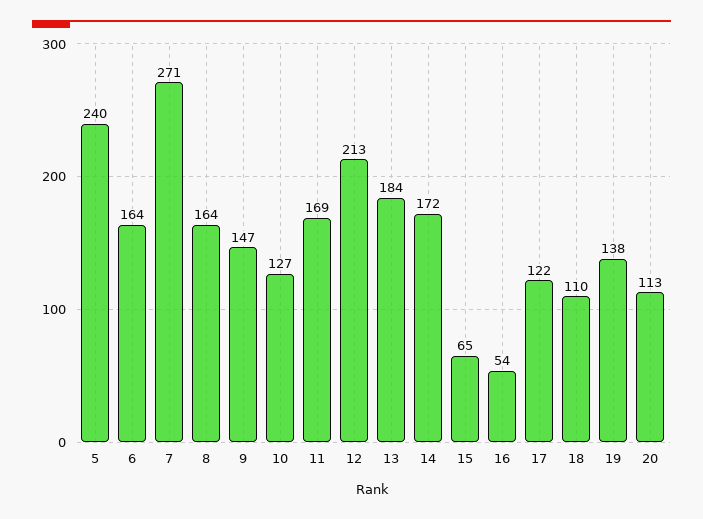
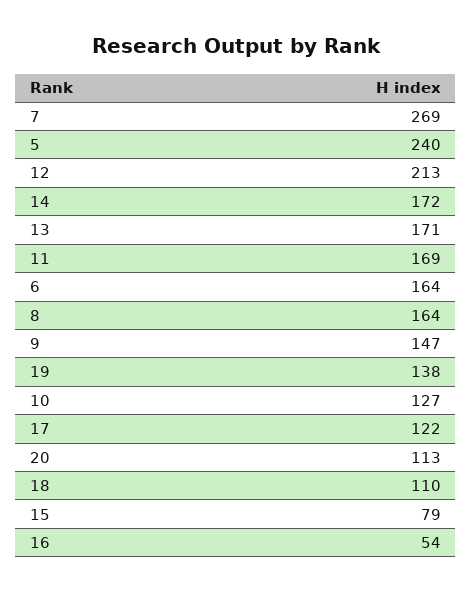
  {
    "5": 240,
    "6": 164,
-   "7": 271,
+   "7": 269,
    "8": 164,
    "9": 147,
    "10": 127,
    "11": 169,
    "12": 213,
-   "13": 184,
+   "13": 171,
    "14": 172,
-   "15": 65,
+   "15": 79,
    "16": 54,
    "17": 122,
    "18": 110,
    "19": 138,
    "20": 113
  }

